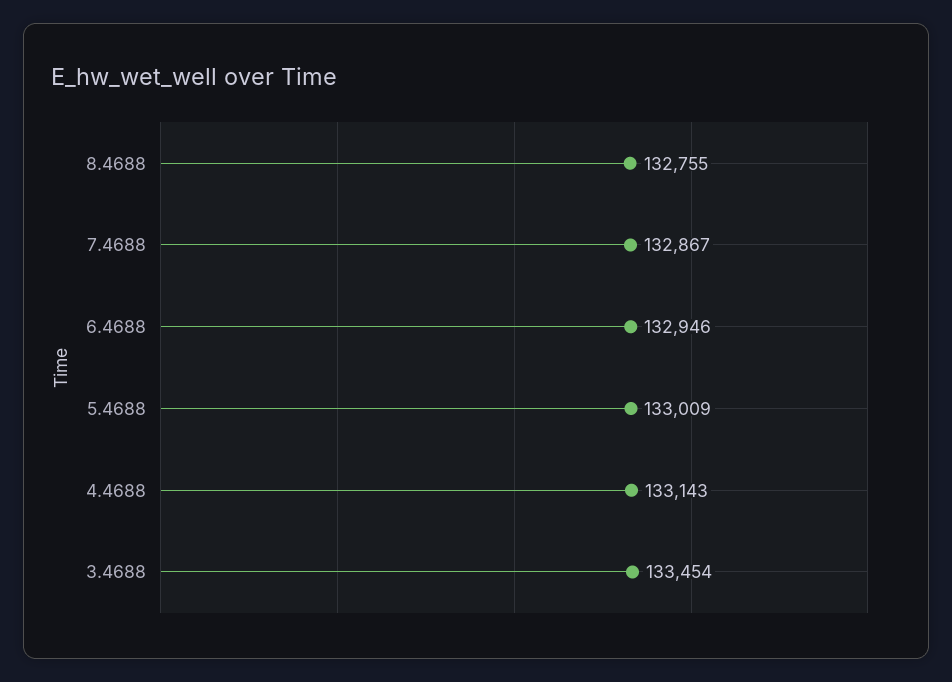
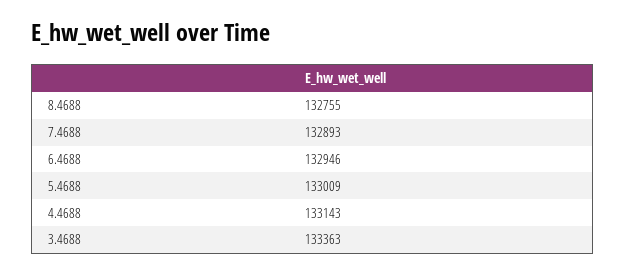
  {
    "8.4688": 132755,
-   "7.4688": 132867,
+   "7.4688": 132893,
    "6.4688": 132946,
    "5.4688": 133009,
    "4.4688": 133143,
-   "3.4688": 133454
+   "3.4688": 133363
  }

